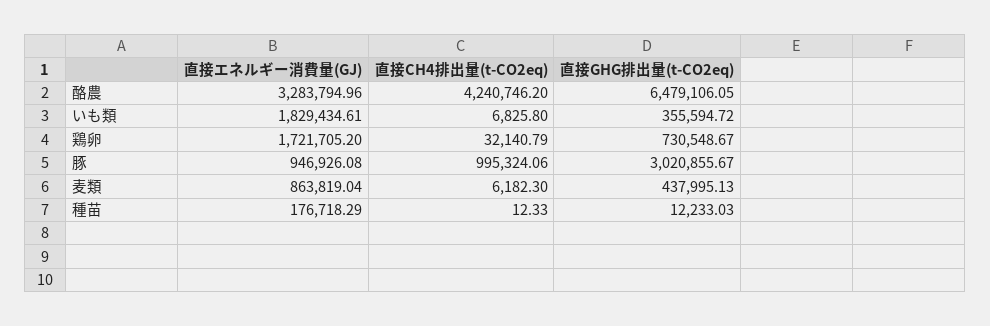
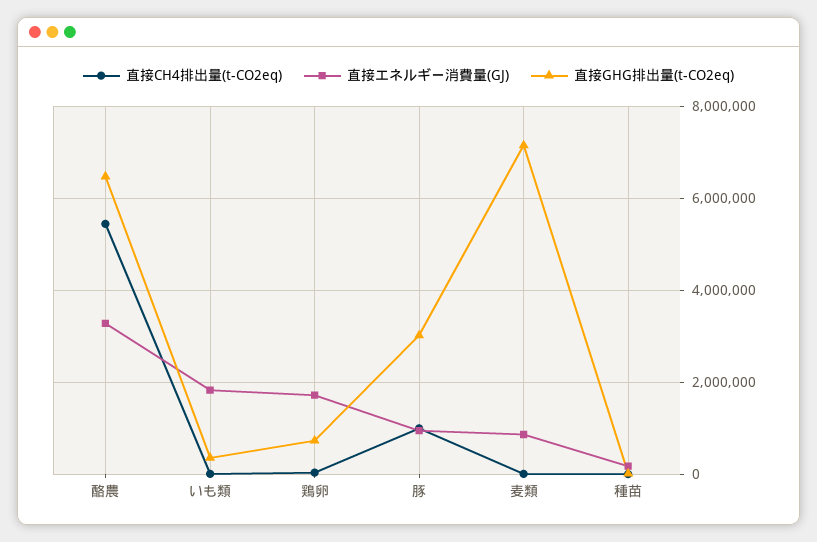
  {
    "直接エネルギー消費量(GJ)": {
      "酪農": 3283794.96,
      "いも類": 1829434.61,
      "鶏卵": 1721705.2,
      "豚": 946926.08,
      "麦類": 863819.04,
      "種苗": 176718.29
    },
    "直接CH4排出量(t-CO2eq)": {
-     "酪農": 4240746.2,
+     "酪農": 5400000,
      "いも類": 6825.8,
      "鶏卵": 32140.79,
      "豚": 995324.06,
      "麦類": 6182.3,
      "種苗": 12.33
    },
    "直接GHG排出量(t-CO2eq)": {
      "酪農": 6479106.05,
      "いも類": 355594.72,
      "鶏卵": 730548.67,
      "豚": 3020855.67,
-     "麦類": 437995.13,
+     "麦類": 7200000,
      "種苗": 12233.03
    }
  }

